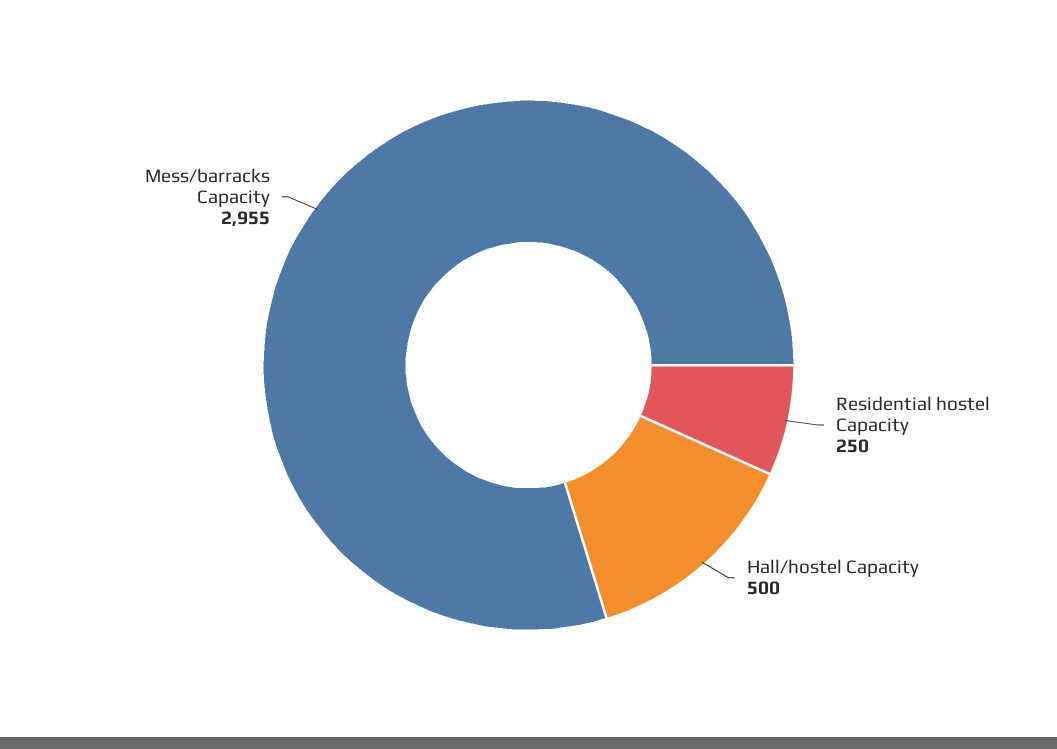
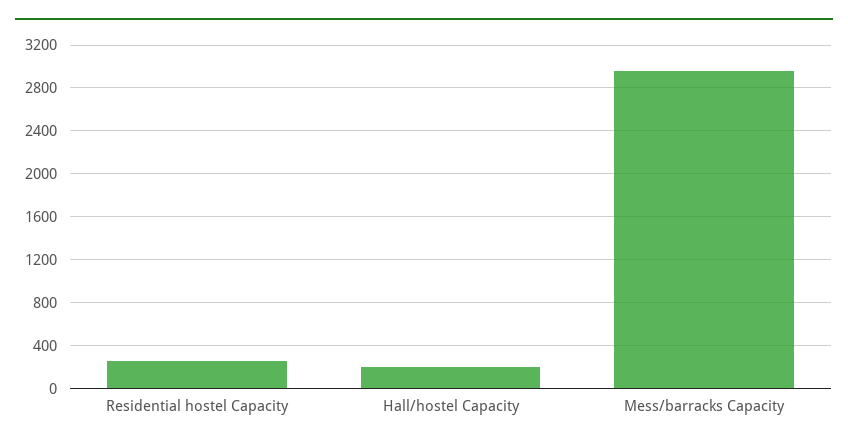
  {
    "Residential hostel Capacity": 250,
-   "Hall/hostel Capacity": 500,
+   "Hall/hostel Capacity": 200,
    "Mess/barracks Capacity": 2955
  }

